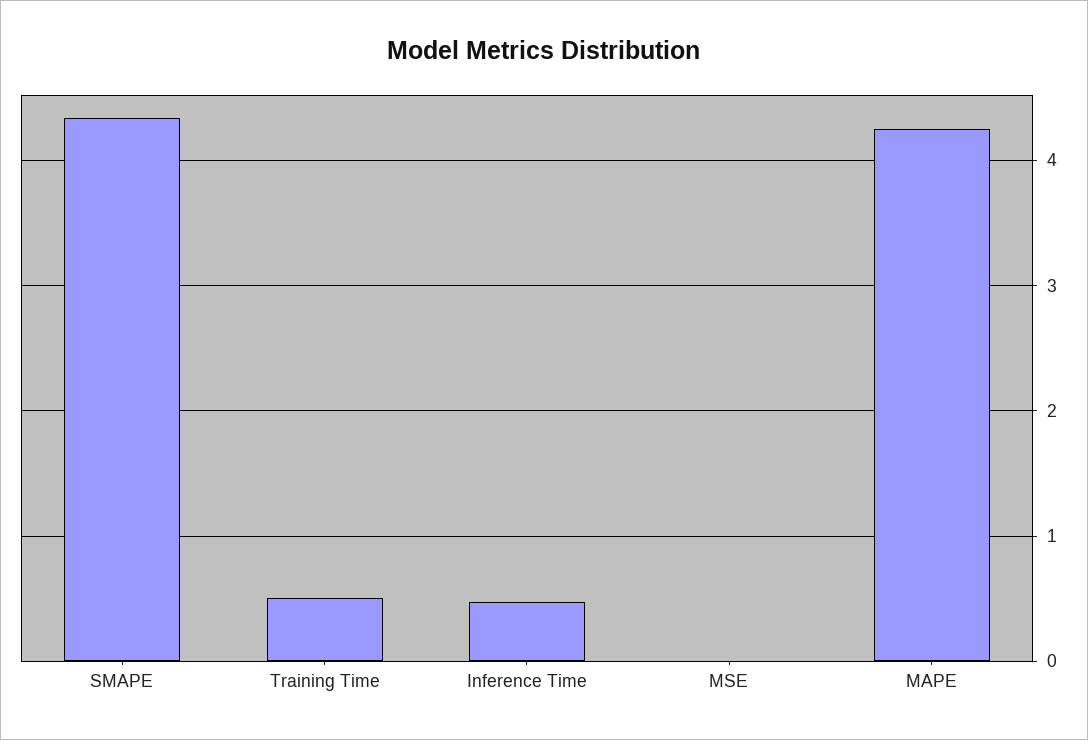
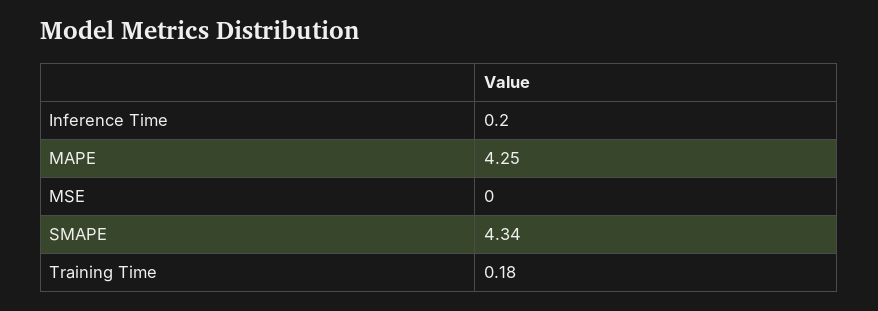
  {
    "SMAPE": 4.34,
-   "Training Time": 0.5,
+   "Training Time": 0.18,
-   "Inference Time": 0.5,
+   "Inference Time": 0.2,
    "MSE": 0,
    "MAPE": 4.25
  }

